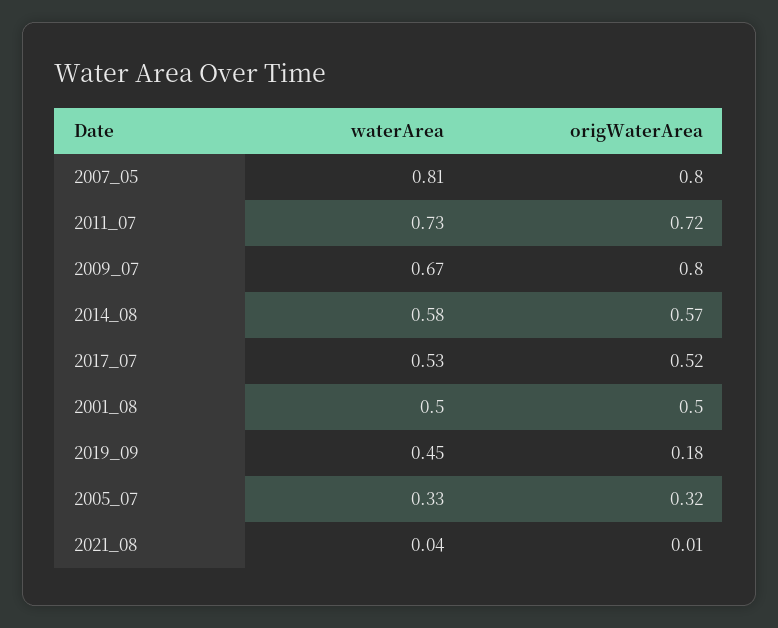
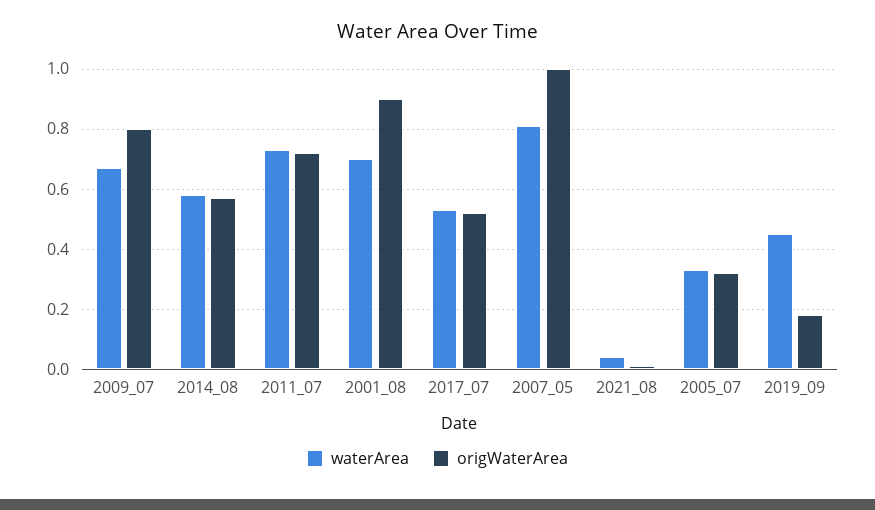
  {
    "waterArea": {
      "2007_05": 0.81,
      "2011_07": 0.73,
      "2009_07": 0.67,
      "2014_08": 0.58,
      "2017_07": 0.53,
-     "2001_08": 0.5,
+     "2001_08": 0.7,
      "2019_09": 0.45,
      "2005_07": 0.33,
      "2021_08": 0.04
    },
    "origWaterArea": {
-     "2007_05": 0.8,
+     "2007_05": 1,
      "2011_07": 0.72,
      "2009_07": 0.8,
      "2014_08": 0.57,
      "2017_07": 0.52,
-     "2001_08": 0.5,
+     "2001_08": 0.9,
      "2019_09": 0.18,
      "2005_07": 0.32,
      "2021_08": 0.01
    }
  }

